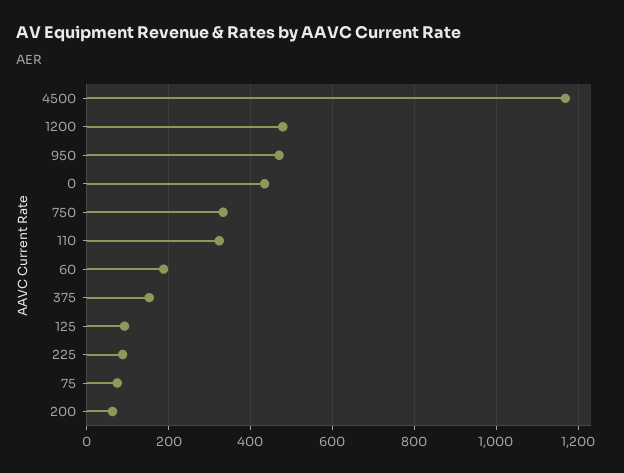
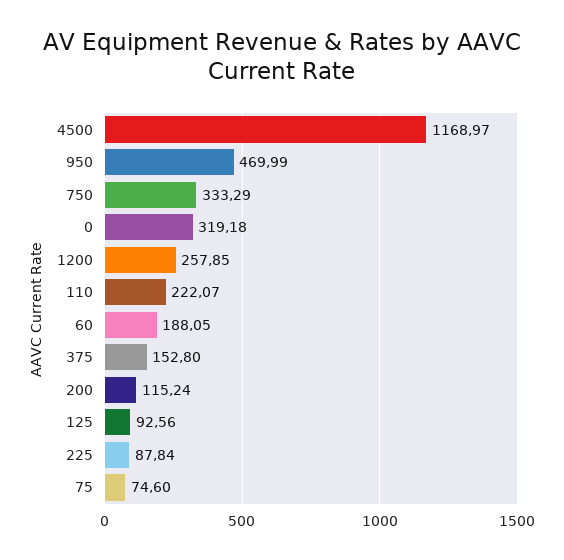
  {
    "4500": 1168.97,
-   "1200": 480,
+   "1200": 257.85,
    "950": 469.99,
-   "0": 440,
+   "0": 319.18,
    "750": 333.29,
-   "110": 320,
+   "110": 222.07,
    "60": 188.05,
    "375": 152.8,
    "125": 92.56,
    "225": 87.84,
    "75": 74.6,
-   "200": 60
+   "200": 115.24
  }

